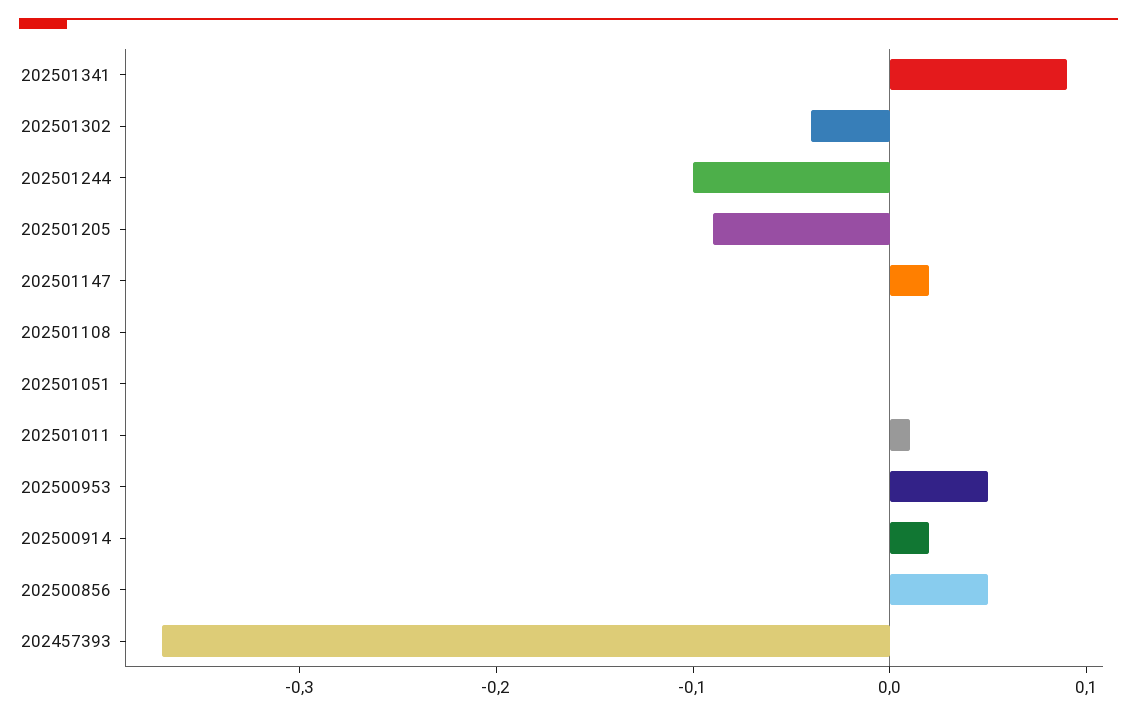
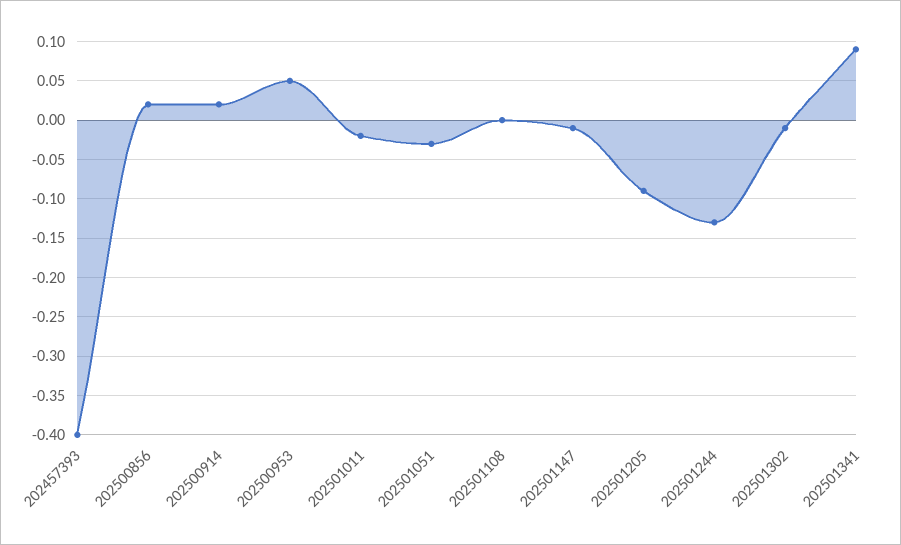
  {
    "202501341": 0.09,
-   "202501302": -0.04,
+   "202501302": -0.01,
-   "202501244": -0.1,
+   "202501244": -0.13,
    "202501205": -0.09,
-   "202501147": 0.02,
+   "202501147": -0.01,
    "202501108": 0,
-   "202501051": 0,
+   "202501051": -0.03,
-   "202501011": 0.01,
+   "202501011": -0.02,
    "202500953": 0.05,
    "202500914": 0.02,
-   "202500856": 0.05,
+   "202500856": 0.02,
-   "202457393": -0.37
+   "202457393": -0.4
  }

